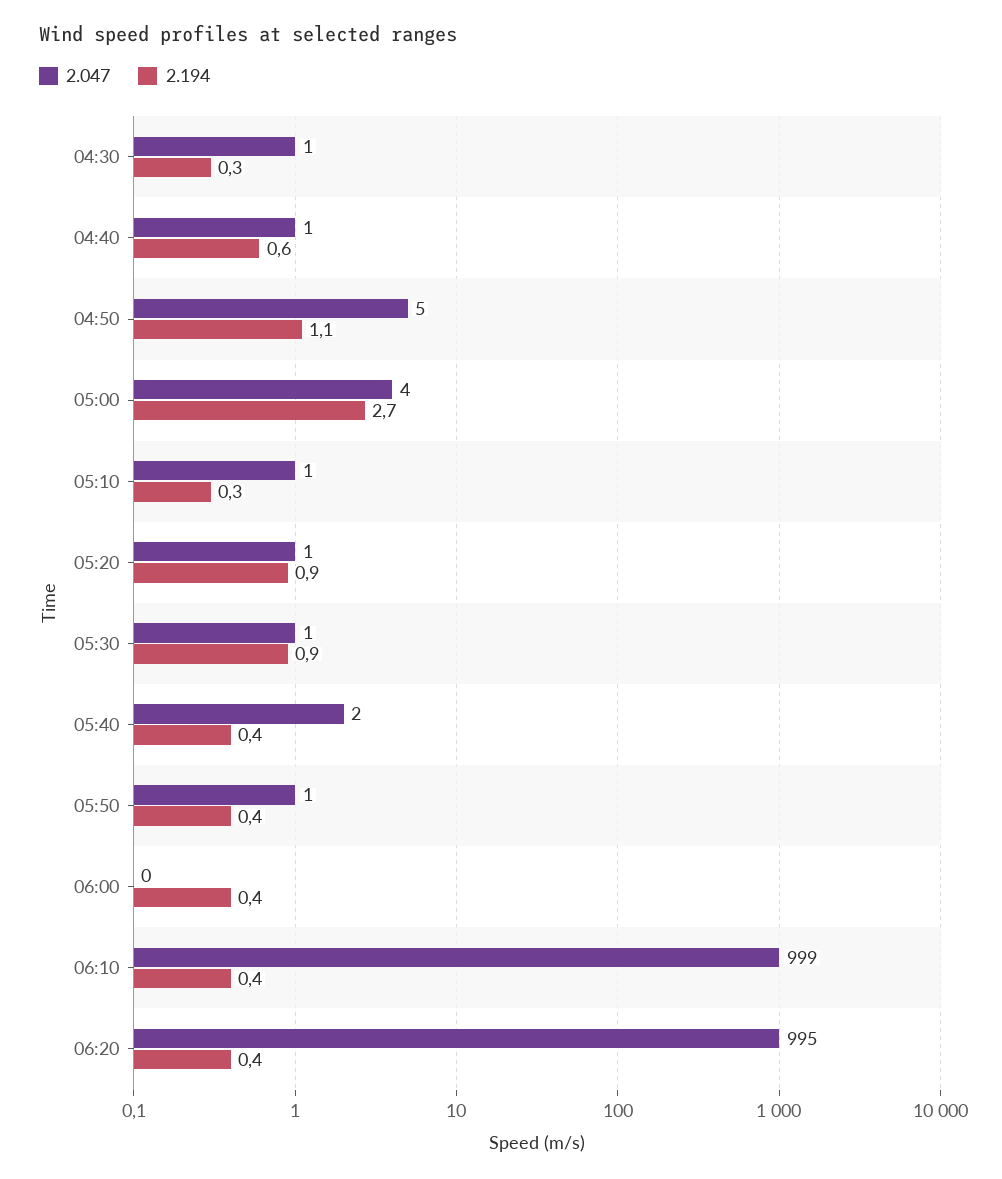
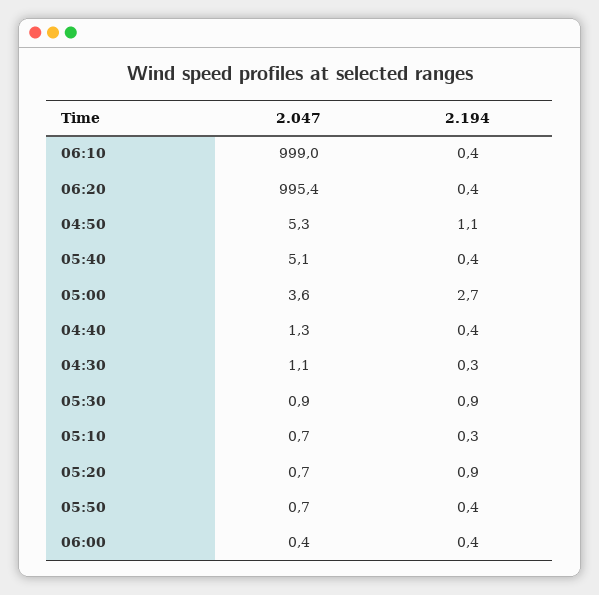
  {
    "2.047": {
      "04:30": 1.1,
      "04:40": 1.3,
      "04:50": 5.3,
      "05:00": 3.6,
      "05:10": 0.7,
      "05:20": 0.7,
      "05:30": 0.9,
-     "05:40": 2,
+     "05:40": 5.1,
      "05:50": 0.7,
      "06:00": 0.4,
      "06:10": 999,
      "06:20": 995.4
    },
    "2.194": {
      "04:30": 0.3,
-     "04:40": 0.6,
+     "04:40": 0.4,
      "04:50": 1.1,
      "05:00": 2.7,
      "05:10": 0.3,
      "05:20": 0.9,
      "05:30": 0.9,
      "05:40": 0.4,
      "05:50": 0.4,
      "06:00": 0.4,
      "06:10": 0.4,
      "06:20": 0.4
    }
  }

